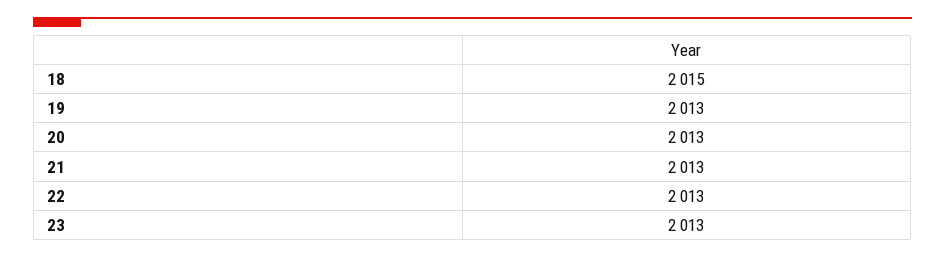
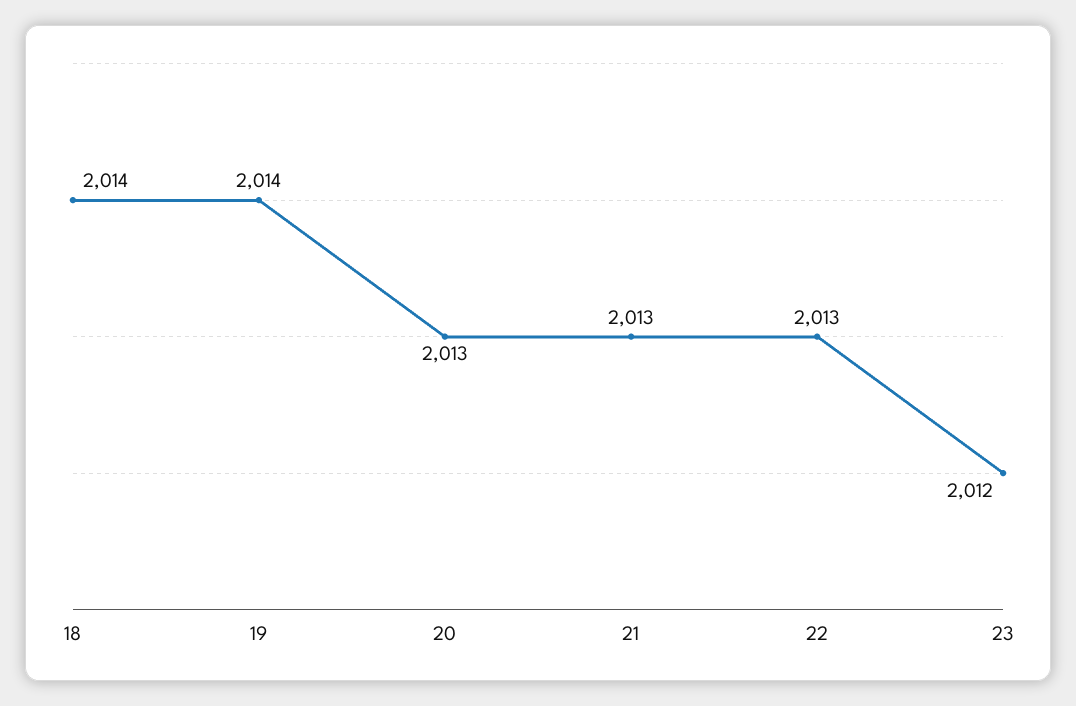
  {
-   "18": 2015,
+   "18": 2014,
-   "19": 2013,
+   "19": 2014,
    "20": 2013,
    "21": 2013,
    "22": 2013,
-   "23": 2013
+   "23": 2012
  }

